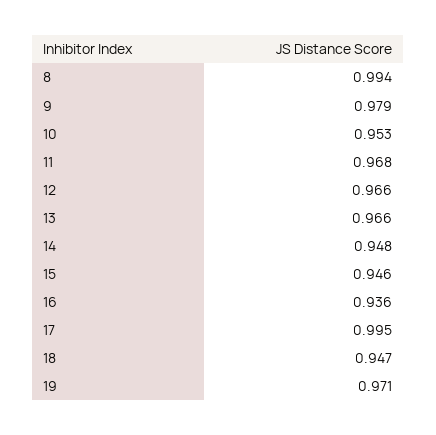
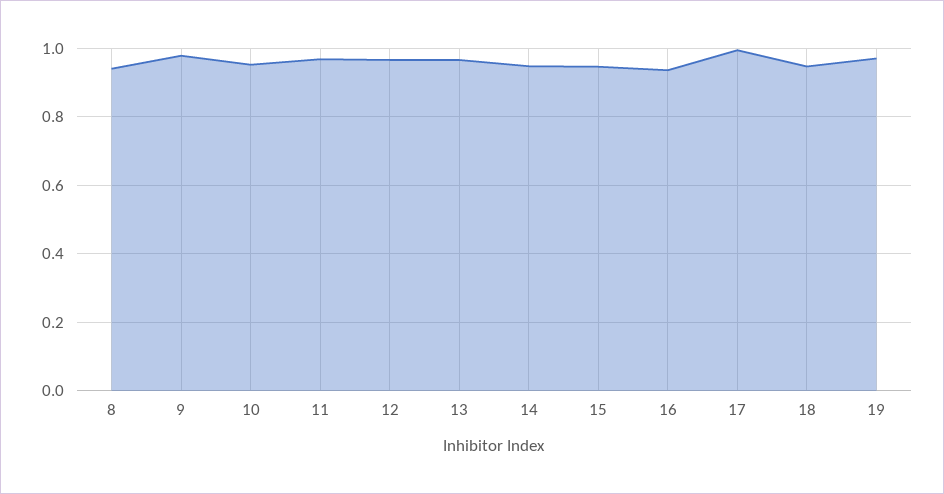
  {
-   "8": 0.994,
+   "8": 0.94,
    "9": 0.979,
    "10": 0.953,
    "11": 0.968,
    "12": 0.966,
    "13": 0.966,
    "14": 0.948,
    "15": 0.946,
    "16": 0.936,
    "17": 0.995,
    "18": 0.947,
    "19": 0.971
  }

